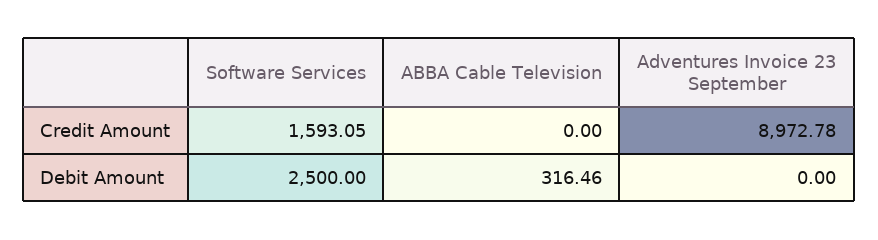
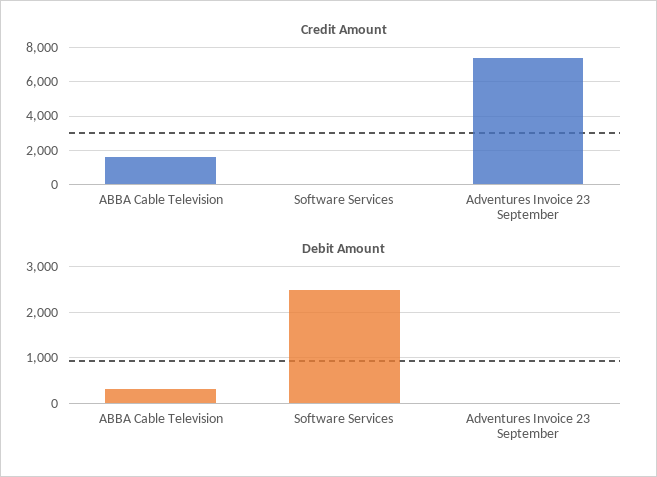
  {
    "Credit Amount": {
-     "Software Services": 1593.05,
+     "Software Services": 0,
-     "ABBA Cable Television": 0,
+     "ABBA Cable Television": 1500,
-     "Adventures Invoice 23 September": 8972.78
+     "Adventures Invoice 23 September": 7500
    },
    "Debit Amount": {
      "Software Services": 2500,
      "ABBA Cable Television": 316.46,
      "Adventures Invoice 23 September": 0
    }
  }

